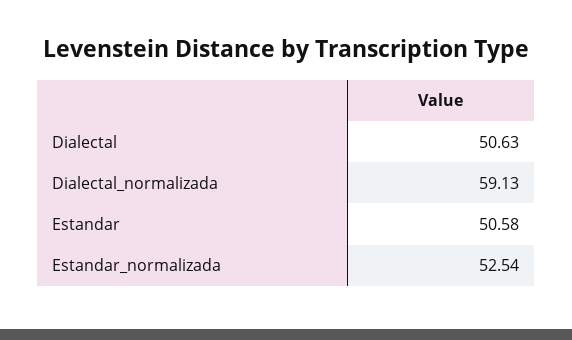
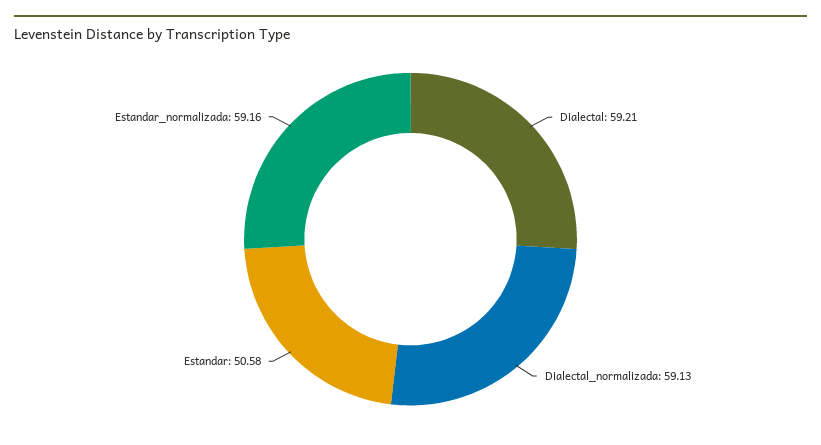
  {
-   "Dialectal": 50.63,
+   "Dialectal": 59.21,
    "Dialectal_normalizada": 59.13,
    "Estandar": 50.58,
-   "Estandar_normalizada": 52.54
+   "Estandar_normalizada": 59.16
  }

